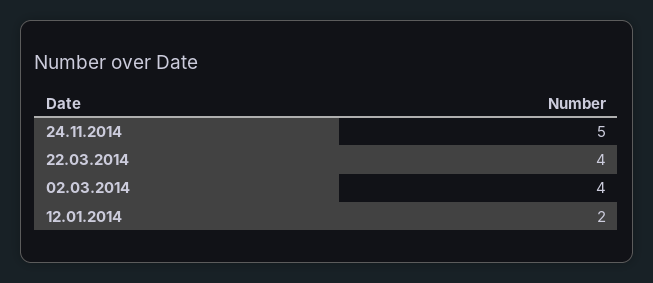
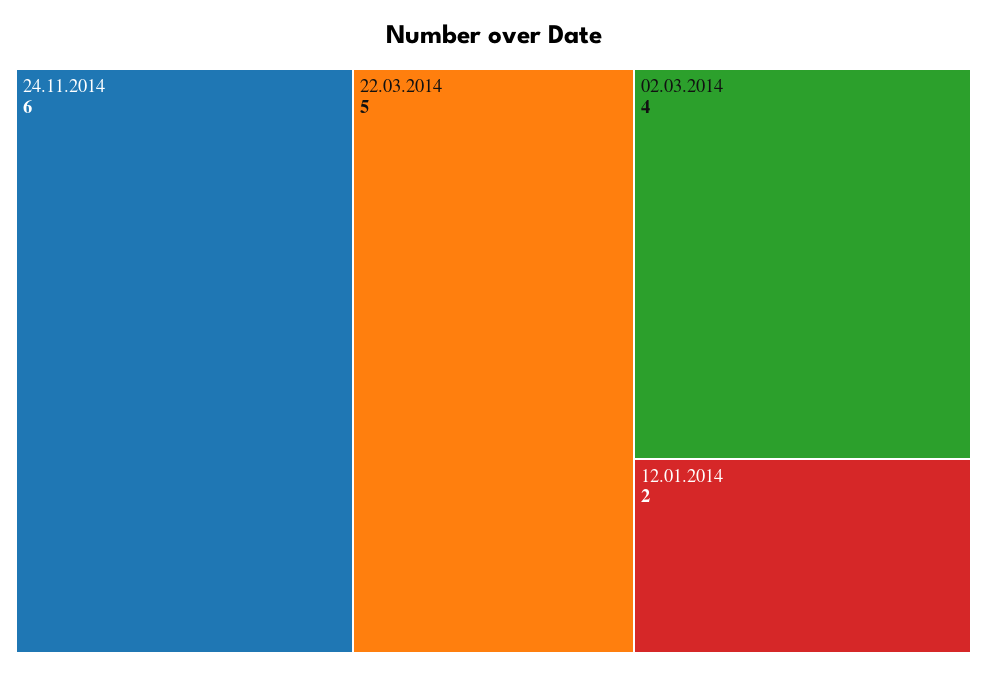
  {
-   "24.11.2014": 5,
+   "24.11.2014": 6,
-   "22.03.2014": 4,
+   "22.03.2014": 5,
    "02.03.2014": 4,
    "12.01.2014": 2
  }

